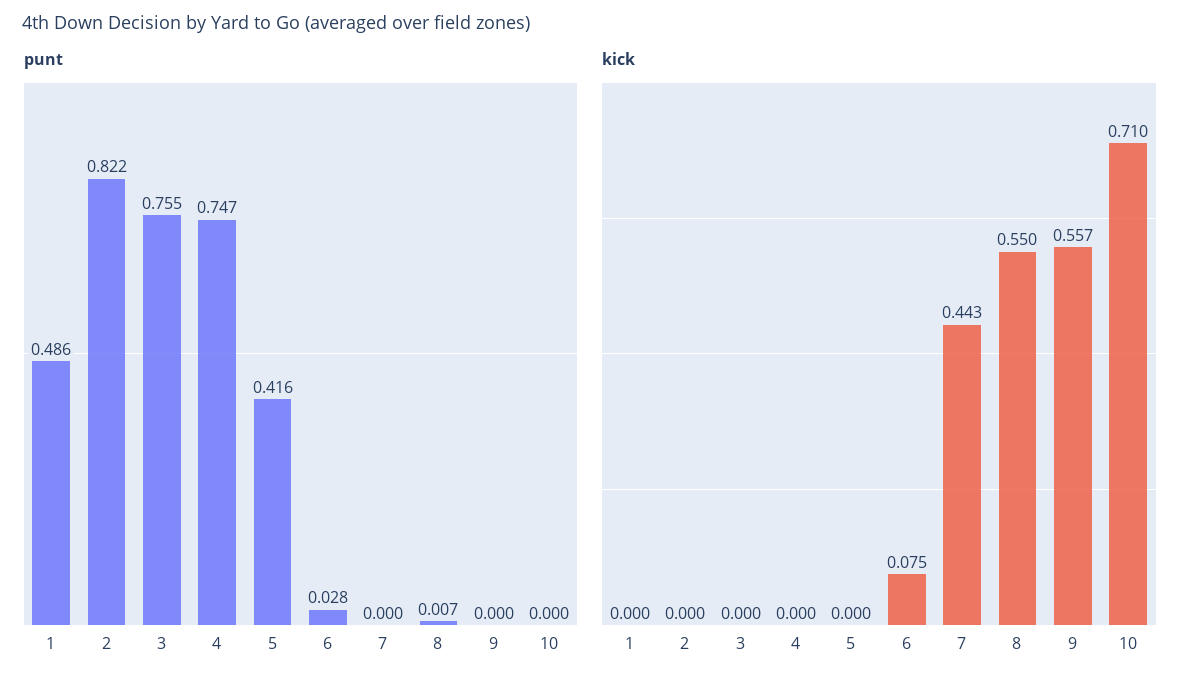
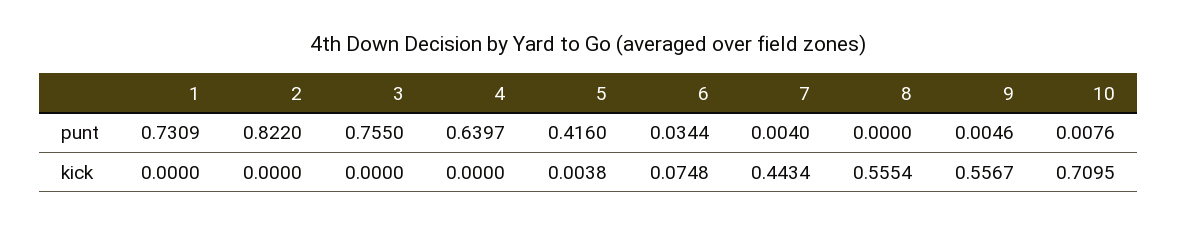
  {
    "punt": {
-     "1": 0.486,
+     "1": 0.7309,
      "2": 0.822,
      "3": 0.755,
-     "4": 0.747,
+     "4": 0.6397,
      "5": 0.416,
-     "6": 0.028,
+     "6": 0.0344,
-     "7": 0,
+     "7": 0.004,
-     "8": 0.007,
+     "8": 0,
-     "9": 0,
+     "9": 0.0046,
-     "10": 0
+     "10": 0.0076
    },
    "kick": {
      "1": 0,
      "2": 0,
      "3": 0,
      "4": 0,
-     "5": 0,
+     "5": 0.0038,
      "6": 0.0748,
      "7": 0.4434,
-     "8": 0.55,
+     "8": 0.5554,
      "9": 0.5567,
      "10": 0.7095
    }
  }

